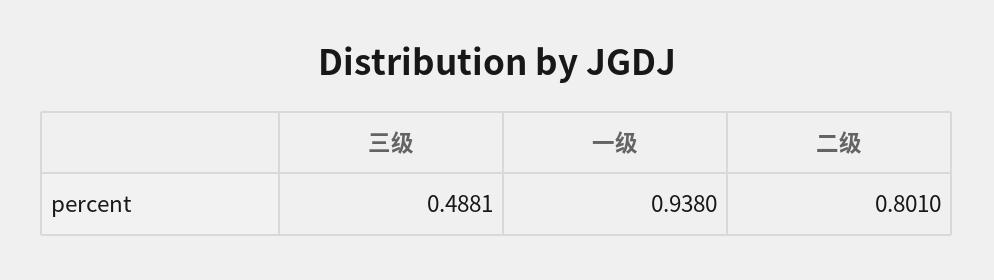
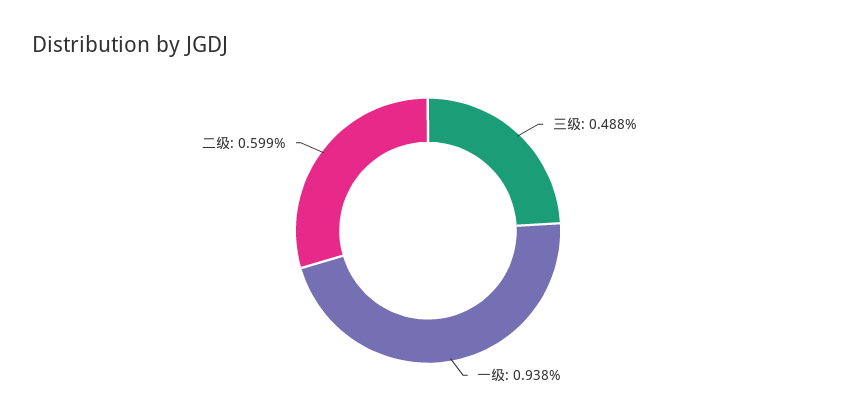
  {
    "三级": 0.4881,
    "一级": 0.938,
-   "二级": 0.801
+   "二级": 0.599
  }

